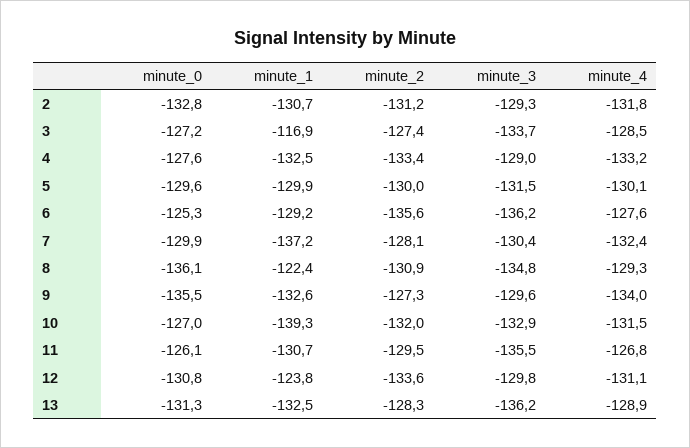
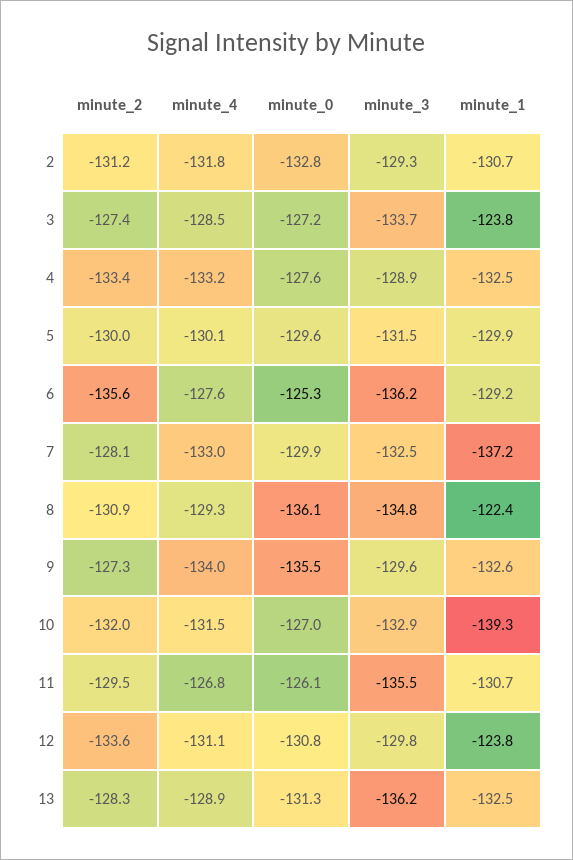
  {
    "minute_0": {
      "2": -132.8,
      "3": -127.2,
      "4": -127.6,
      "5": -129.6,
      "6": -125.3,
      "7": -129.9,
      "8": -136.1,
      "9": -135.5,
      "10": -127,
      "11": -126.1,
      "12": -130.8,
      "13": -131.3
    },
    "minute_1": {
      "2": -130.7,
-     "3": -116.9,
+     "3": -123.8,
      "4": -132.5,
      "5": -129.9,
      "6": -129.2,
      "7": -137.2,
      "8": -122.4,
      "9": -132.6,
      "10": -139.3,
      "11": -130.7,
      "12": -123.8,
      "13": -132.5
    },
    "minute_2": {
      "2": -131.2,
      "3": -127.4,
      "4": -133.4,
      "5": -130,
      "6": -135.6,
      "7": -128.1,
      "8": -130.9,
      "9": -127.3,
      "10": -132,
      "11": -129.5,
      "12": -133.6,
      "13": -128.3
    },
    "minute_3": {
      "2": -129.3,
      "3": -133.7,
-     "4": -129,
+     "4": -128.9,
      "5": -131.5,
      "6": -136.2,
-     "7": -130.4,
+     "7": -132.5,
      "8": -134.8,
      "9": -129.6,
      "10": -132.9,
      "11": -135.5,
      "12": -129.8,
      "13": -136.2
    },
    "minute_4": {
      "2": -131.8,
      "3": -128.5,
      "4": -133.2,
      "5": -130.1,
      "6": -127.6,
-     "7": -132.4,
+     "7": -133,
      "8": -129.3,
      "9": -134,
      "10": -131.5,
      "11": -126.8,
      "12": -131.1,
      "13": -128.9
    }
  }

